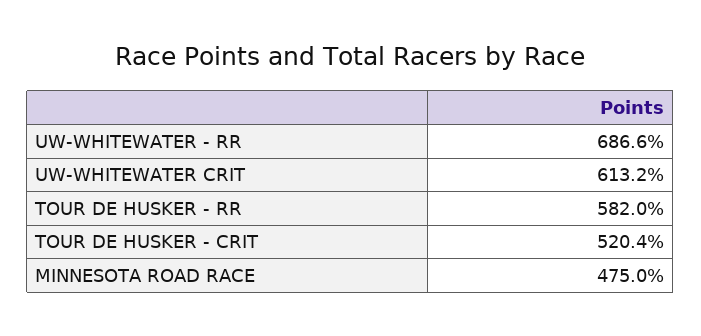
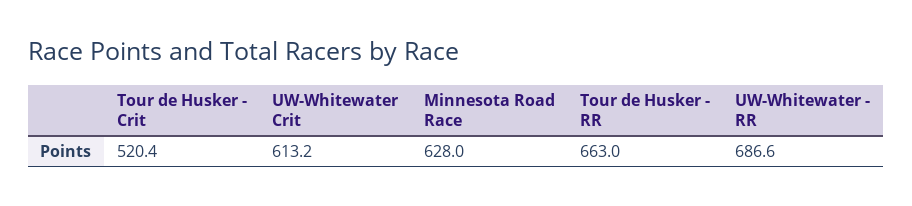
  {
    "UW-WHITEWATER - RR": 686.6,
    "UW-WHITEWATER CRIT": 613.2,
-   "TOUR DE HUSKER - RR": 582,
+   "TOUR DE HUSKER - RR": 663,
    "TOUR DE HUSKER - CRIT": 520.4,
-   "MINNESOTA ROAD RACE": 475
+   "MINNESOTA ROAD RACE": 628
  }

